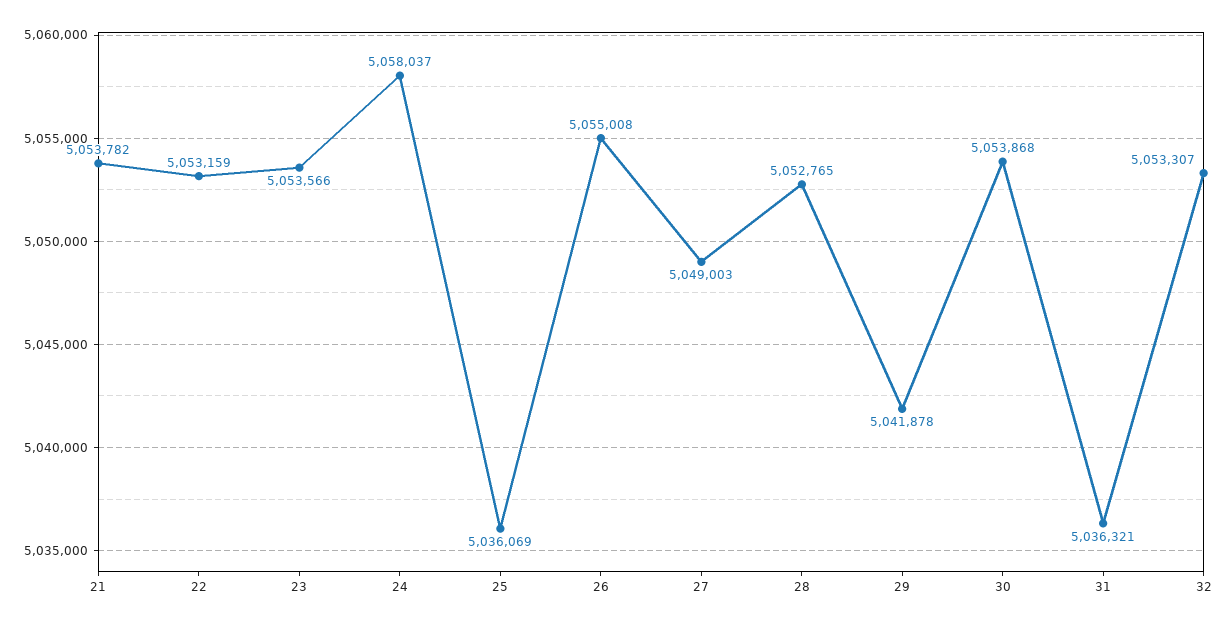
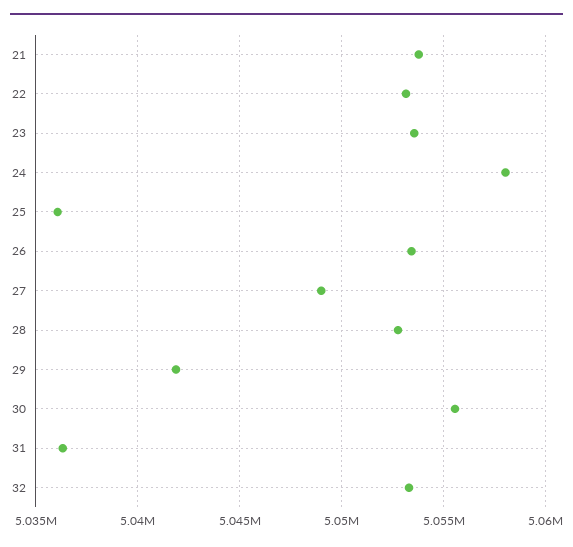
  {
    "21": 5053782,
    "22": 5053159,
    "23": 5053566,
    "24": 5058037,
    "25": 5036069,
-   "26": 5055008,
+   "26": 5053500,
    "27": 5049003,
    "28": 5052765,
    "29": 5041878,
-   "30": 5053868,
+   "30": 5055500,
    "31": 5036321,
    "32": 5053307
  }

